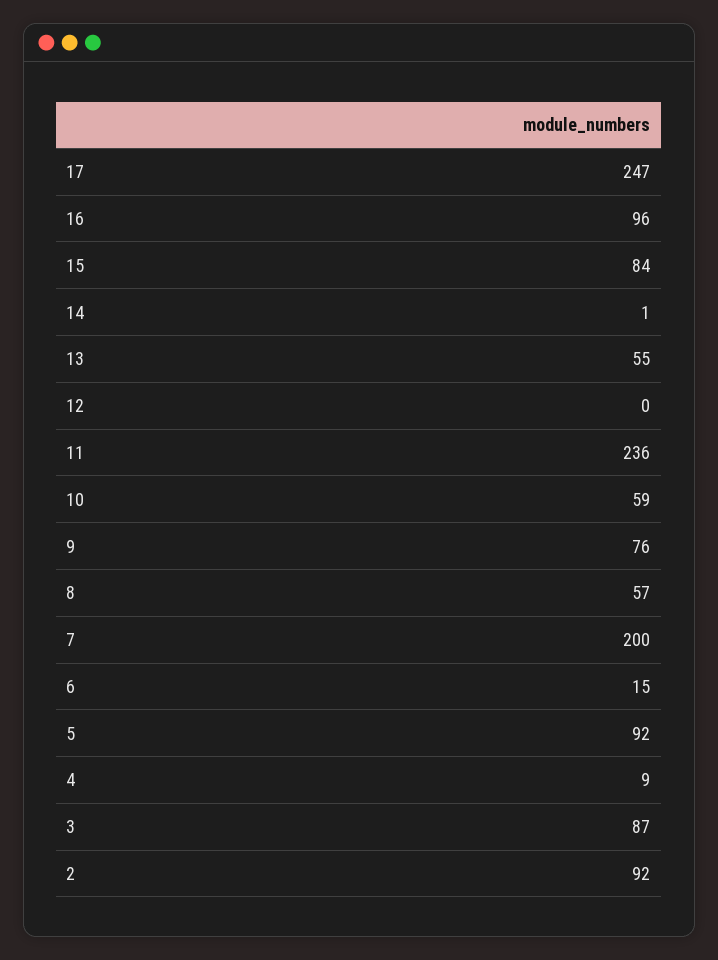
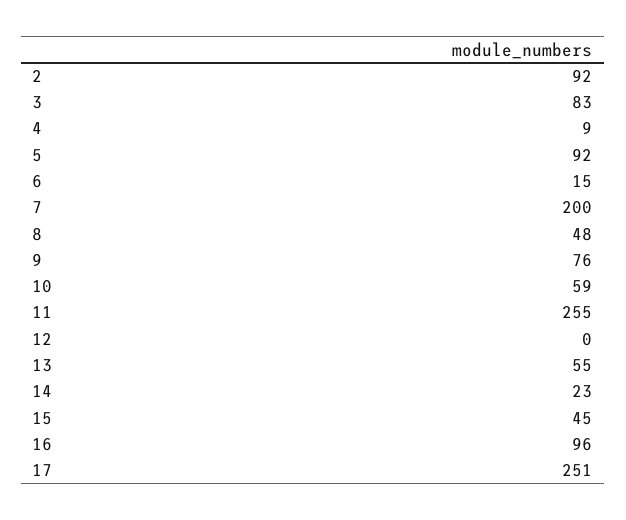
  {
-   "17": 247,
+   "17": 251,
    "16": 96,
-   "15": 84,
+   "15": 45,
-   "14": 1,
+   "14": 23,
    "13": 55,
    "12": 0,
-   "11": 236,
+   "11": 255,
    "10": 59,
    "9": 76,
-   "8": 57,
+   "8": 48,
    "7": 200,
    "6": 15,
    "5": 92,
    "4": 9,
-   "3": 87,
+   "3": 83,
    "2": 92
  }

